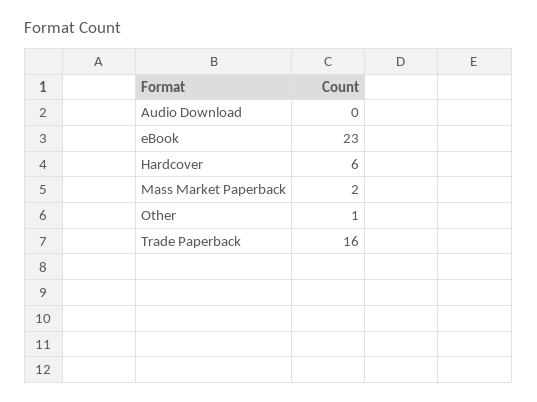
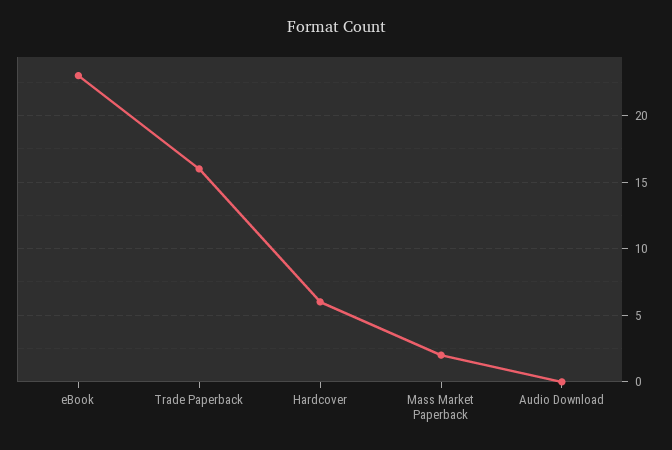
  {
    "Audio Download": 0,
    "eBook": 23,
    "Hardcover": 6,
    "Mass Market Paperback": 2,
-   "Other": 1,
    "Trade Paperback": 16
  }

